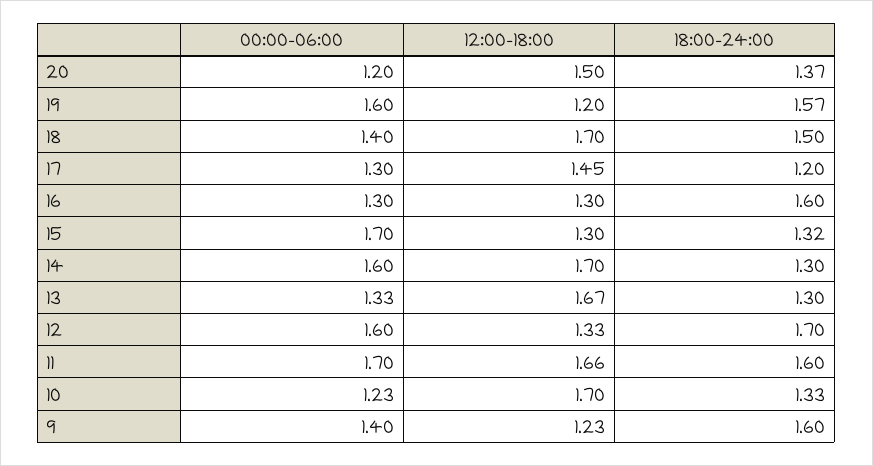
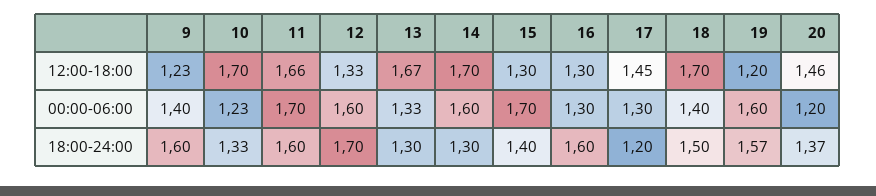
  {
    "00:00-06:00": {
      "20": 1.2,
      "19": 1.6,
      "18": 1.4,
      "17": 1.3,
      "16": 1.3,
      "15": 1.7,
      "14": 1.6,
      "13": 1.33,
      "12": 1.6,
      "11": 1.7,
      "10": 1.23,
      "9": 1.4
    },
    "12:00-18:00": {
-     "20": 1.5,
+     "20": 1.46,
      "19": 1.2,
      "18": 1.7,
      "17": 1.45,
      "16": 1.3,
      "15": 1.3,
      "14": 1.7,
      "13": 1.67,
      "12": 1.33,
      "11": 1.66,
      "10": 1.7,
      "9": 1.23
    },
    "18:00-24:00": {
      "20": 1.37,
      "19": 1.57,
      "18": 1.5,
      "17": 1.2,
      "16": 1.6,
-     "15": 1.32,
+     "15": 1.4,
      "14": 1.3,
      "13": 1.3,
      "12": 1.7,
      "11": 1.6,
      "10": 1.33,
      "9": 1.6
    }
  }

